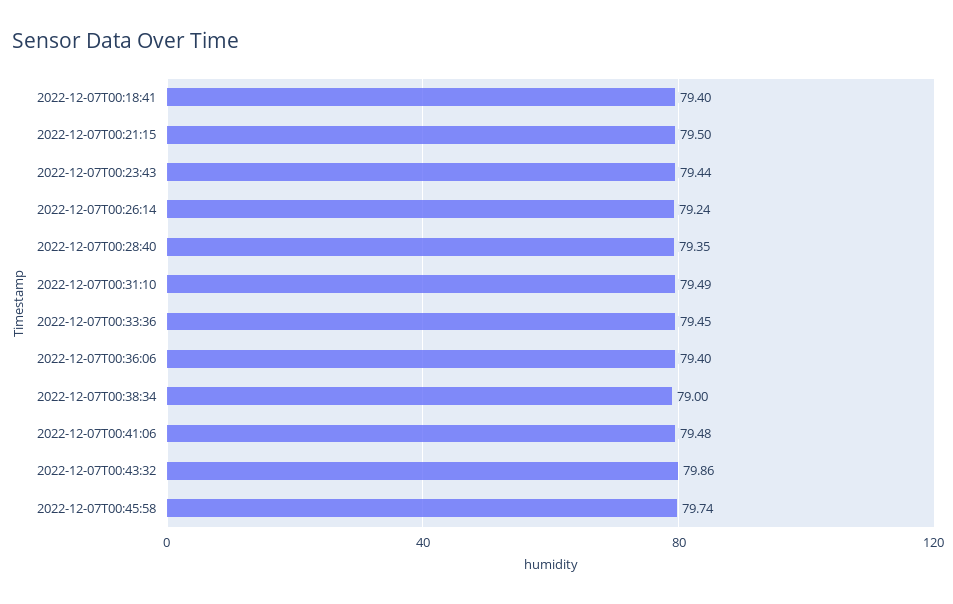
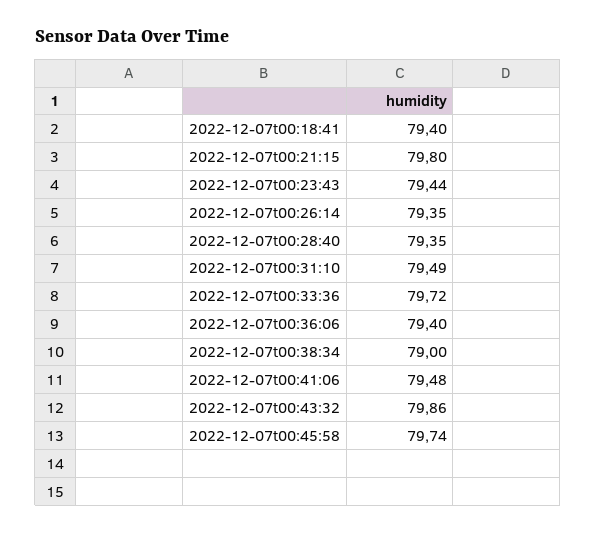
  {
    "2022-12-07T00:18:41": 79.4,
-   "2022-12-07T00:21:15": 79.5,
+   "2022-12-07T00:21:15": 79.8,
    "2022-12-07T00:23:43": 79.44,
-   "2022-12-07T00:26:14": 79.24,
+   "2022-12-07T00:26:14": 79.35,
    "2022-12-07T00:28:40": 79.35,
    "2022-12-07T00:31:10": 79.49,
-   "2022-12-07T00:33:36": 79.45,
+   "2022-12-07T00:33:36": 79.72,
    "2022-12-07T00:36:06": 79.4,
    "2022-12-07T00:38:34": 79,
    "2022-12-07T00:41:06": 79.48,
    "2022-12-07T00:43:32": 79.86,
    "2022-12-07T00:45:58": 79.74
  }

